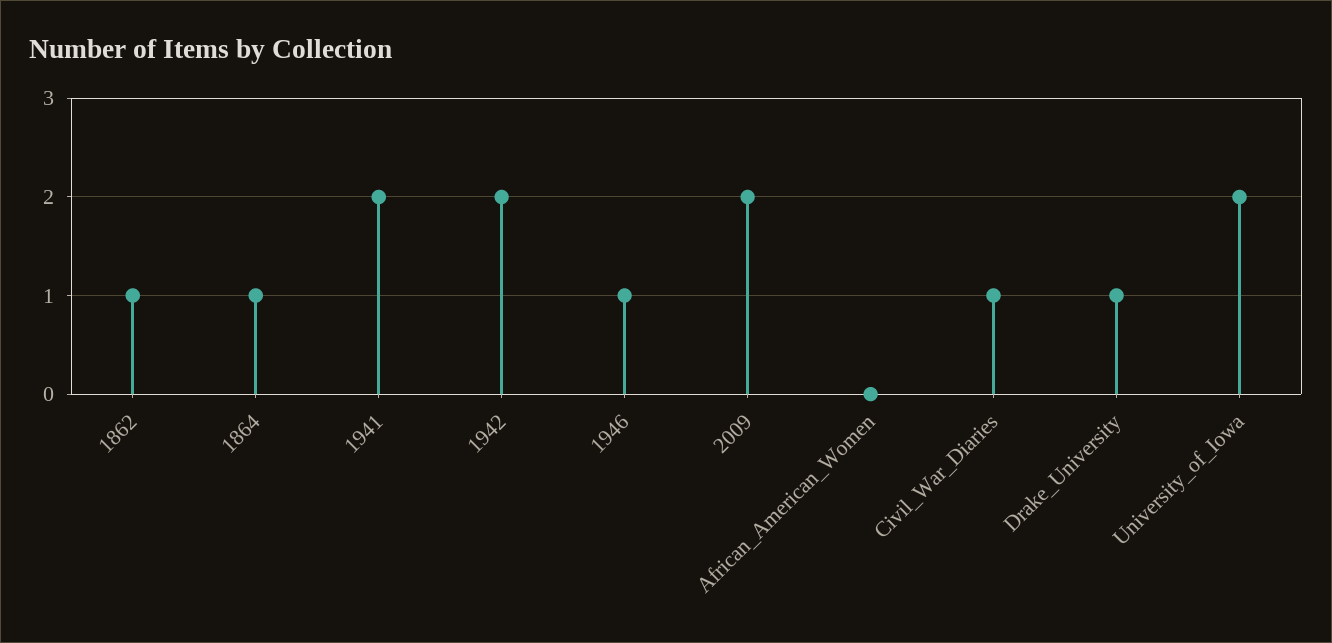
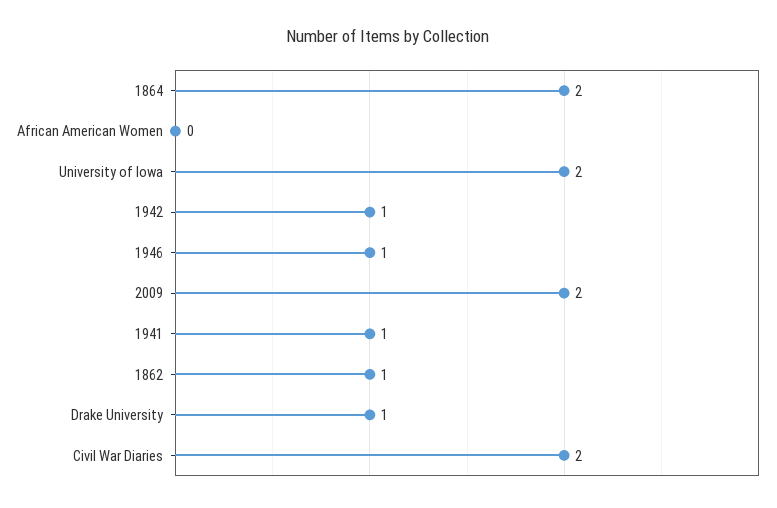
  {
    "1862": 1,
-   "1864": 1,
+   "1864": 2,
-   "1941": 2,
+   "1941": 1,
-   "1942": 2,
+   "1942": 1,
    "1946": 1,
    "2009": 2,
    "African_American_Women": 0,
-   "Civil_War_Diaries": 1,
+   "Civil_War_Diaries": 2,
    "Drake_University": 1,
    "University_of_Iowa": 2
  }

